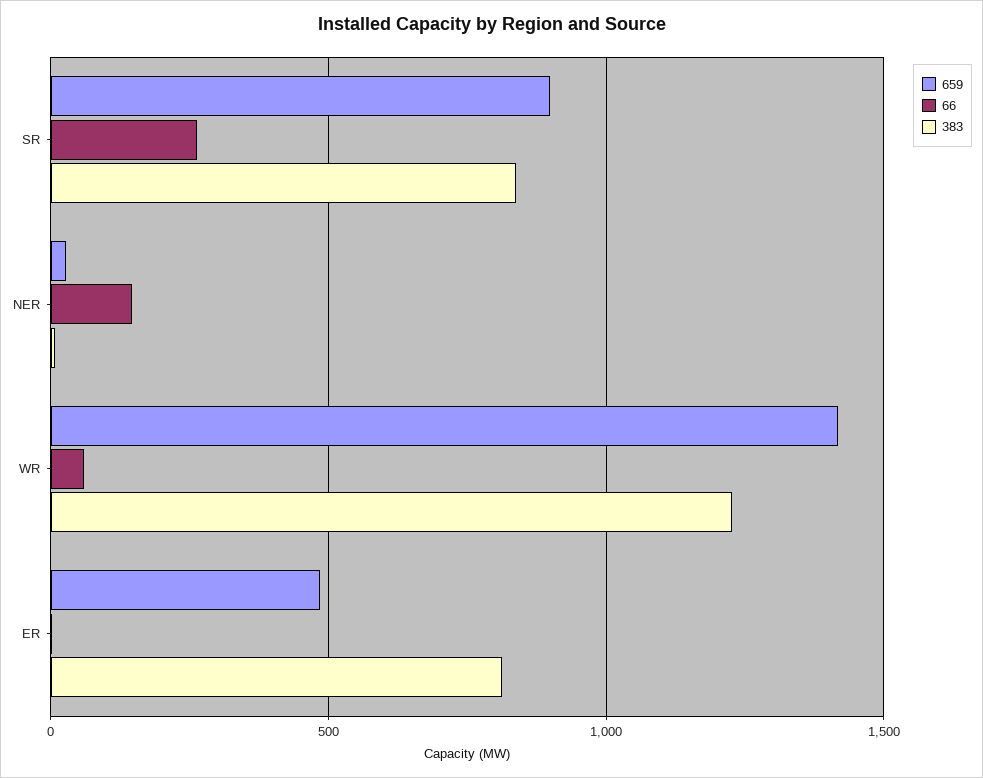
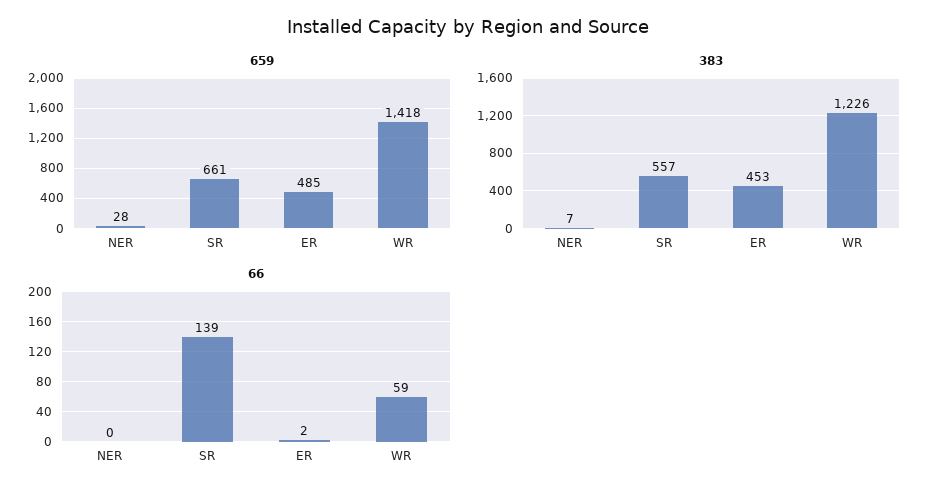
  {
    "659": {
-     "SR": 900,
+     "SR": 661,
      "NER": 28,
      "WR": 1418,
      "ER": 485
    },
    "66": {
-     "SR": 250,
+     "SR": 139,
-     "NER": 150,
+     "NER": 0,
      "WR": 59,
      "ER": 2
    },
    "383": {
-     "SR": 850,
+     "SR": 557,
      "NER": 7,
      "WR": 1226,
-     "ER": 800
+     "ER": 453
    }
  }

